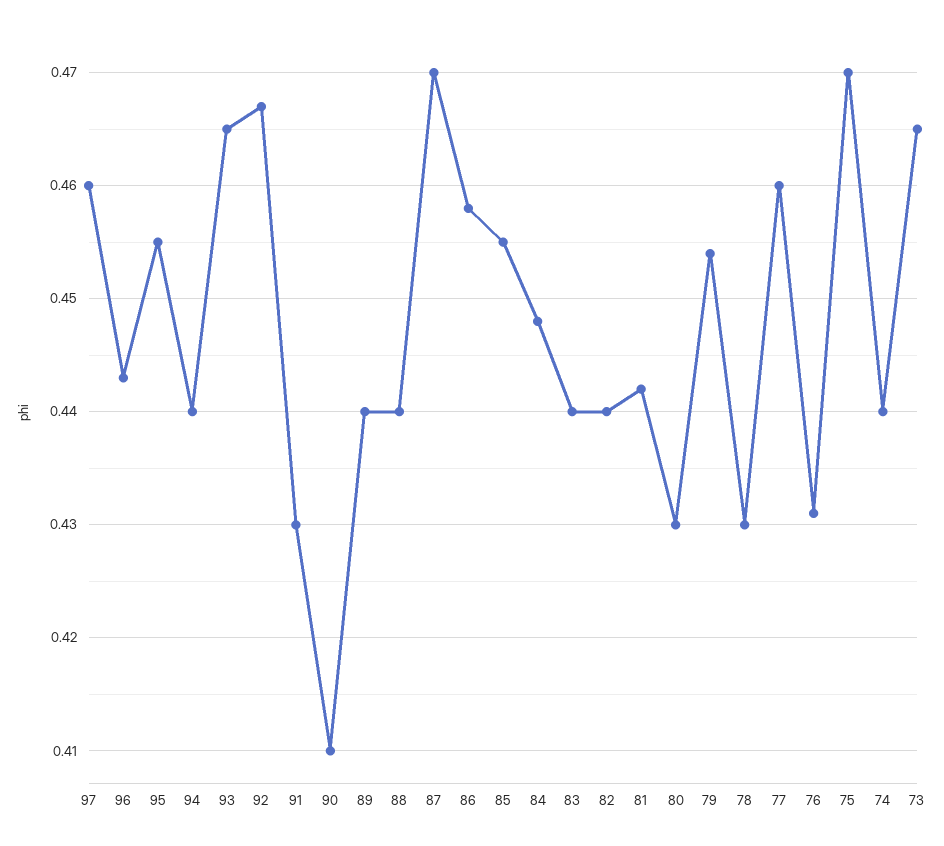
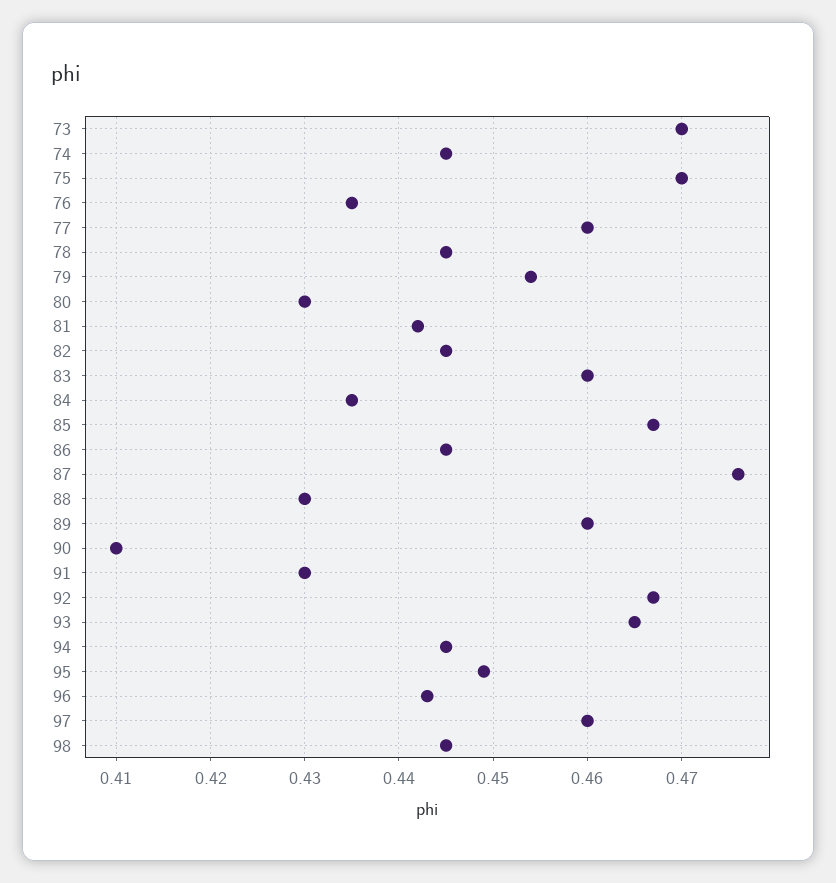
  {
    "97": 0.46,
    "96": 0.443,
-   "95": 0.455,
+   "95": 0.449,
-   "94": 0.44,
+   "94": 0.445,
    "93": 0.465,
    "92": 0.467,
    "91": 0.43,
    "90": 0.41,
-   "89": 0.44,
+   "89": 0.46,
-   "88": 0.44,
+   "88": 0.43,
-   "87": 0.47,
+   "87": 0.476,
-   "86": 0.458,
+   "86": 0.445,
-   "85": 0.455,
+   "85": 0.467,
-   "84": 0.448,
+   "84": 0.435,
-   "83": 0.44,
+   "83": 0.46,
-   "82": 0.44,
+   "82": 0.445,
    "81": 0.442,
    "80": 0.43,
    "79": 0.454,
-   "78": 0.43,
+   "78": 0.445,
    "77": 0.46,
-   "76": 0.431,
+   "76": 0.435,
    "75": 0.47,
-   "74": 0.44,
+   "74": 0.445,
-   "73": 0.465
+   "73": 0.47,
+   "98": 0.445
  }

